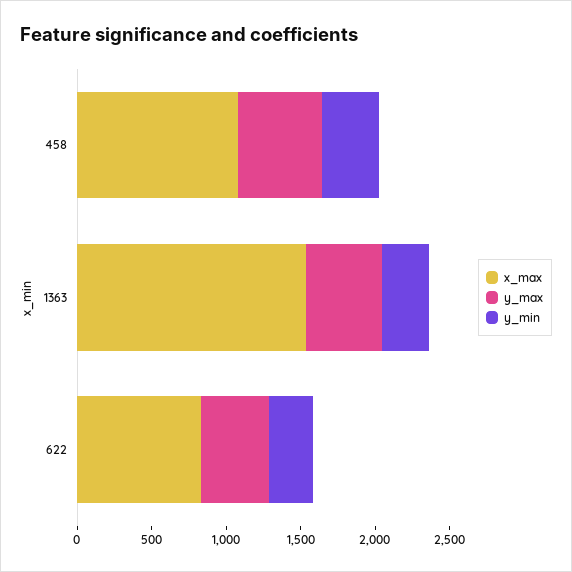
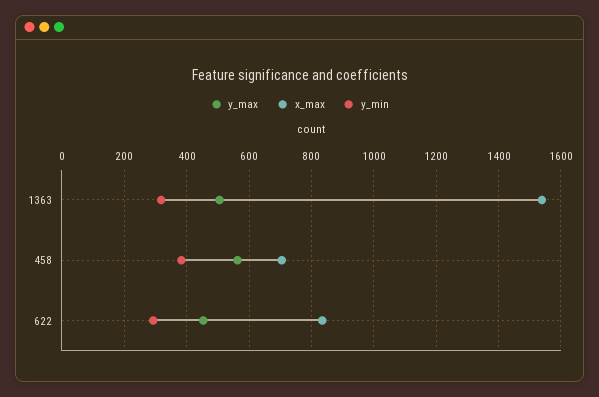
  {
    "x_max": {
-     "458": 1100,
+     "458": 700,
      "1363": 1540,
      "622": 840
    },
    "y_max": {
      "458": 560,
      "1363": 500,
      "622": 460
    },
    "y_min": {
      "458": 380,
      "1363": 320,
      "622": 300
    }
  }

